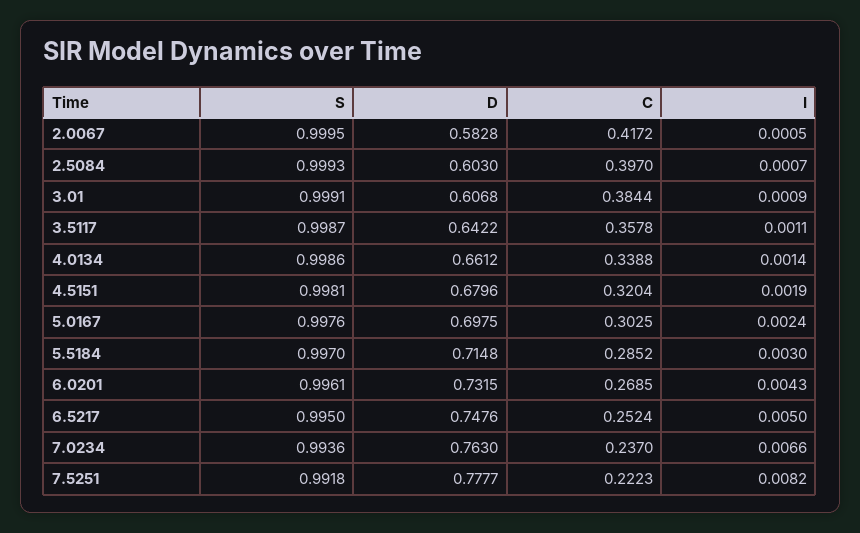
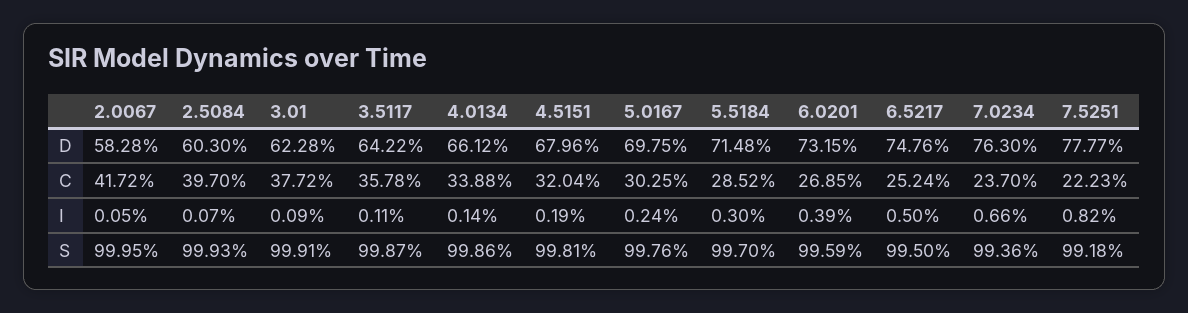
  {
    "S": {
      "2.0067": 0.9995,
      "2.5084": 0.9993,
      "3.01": 0.9991,
      "3.5117": 0.9987,
      "4.0134": 0.9986,
      "4.5151": 0.9981,
      "5.0167": 0.9976,
      "5.5184": 0.997,
-     "6.0201": 0.9961,
+     "6.0201": 0.9959,
      "6.5217": 0.995,
      "7.0234": 0.9936,
      "7.5251": 0.9918
    },
    "D": {
      "2.0067": 0.5828,
      "2.5084": 0.603,
-     "3.01": 0.6068,
+     "3.01": 0.6228,
      "3.5117": 0.6422,
      "4.0134": 0.6612,
      "4.5151": 0.6796,
      "5.0167": 0.6975,
      "5.5184": 0.7148,
      "6.0201": 0.7315,
      "6.5217": 0.7476,
      "7.0234": 0.763,
      "7.5251": 0.7777
    },
    "C": {
      "2.0067": 0.4172,
      "2.5084": 0.397,
-     "3.01": 0.3844,
+     "3.01": 0.3772,
      "3.5117": 0.3578,
      "4.0134": 0.3388,
      "4.5151": 0.3204,
      "5.0167": 0.3025,
      "5.5184": 0.2852,
      "6.0201": 0.2685,
      "6.5217": 0.2524,
      "7.0234": 0.237,
      "7.5251": 0.2223
    },
    "I": {
      "2.0067": 0.0005,
      "2.5084": 0.0007,
      "3.01": 0.0009,
      "3.5117": 0.0011,
      "4.0134": 0.0014,
      "4.5151": 0.0019,
      "5.0167": 0.0024,
      "5.5184": 0.003,
-     "6.0201": 0.0043,
+     "6.0201": 0.0039,
      "6.5217": 0.005,
      "7.0234": 0.0066,
      "7.5251": 0.0082
    }
  }

